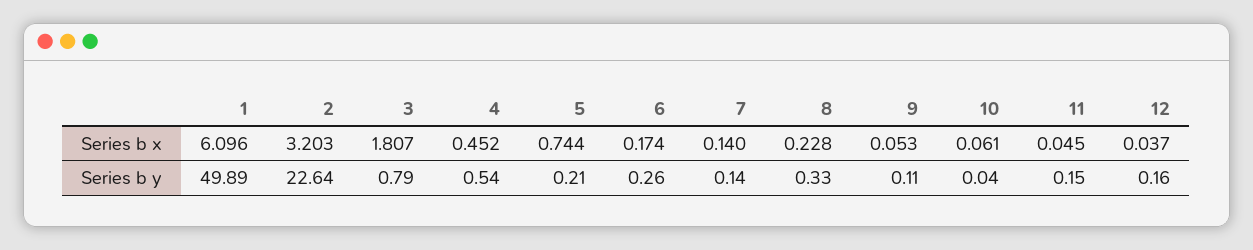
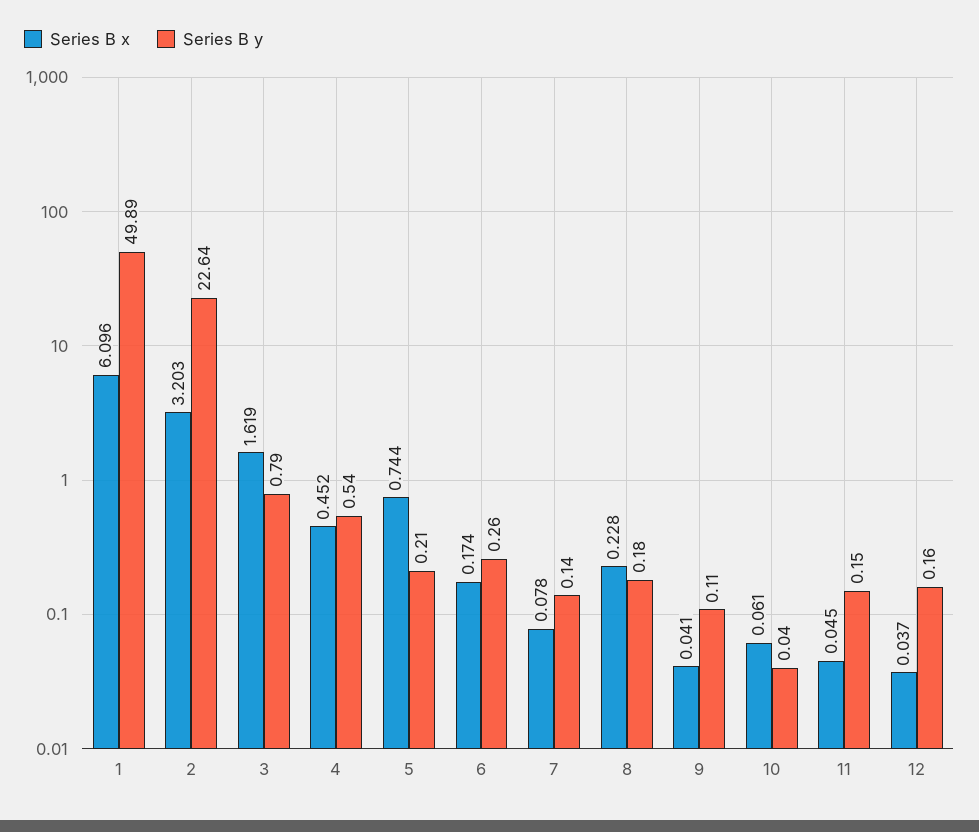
  {
    "Series b x": {
      "1": 6.096,
      "2": 3.203,
-     "3": 1.807,
+     "3": 1.619,
      "4": 0.452,
      "5": 0.744,
      "6": 0.174,
-     "7": 0.14,
+     "7": 0.078,
      "8": 0.228,
-     "9": 0.053,
+     "9": 0.041,
      "10": 0.061,
      "11": 0.045,
      "12": 0.037
    },
    "Series b y": {
      "1": 49.89,
      "2": 22.64,
      "3": 0.79,
      "4": 0.54,
      "5": 0.21,
      "6": 0.26,
      "7": 0.14,
-     "8": 0.33,
+     "8": 0.18,
      "9": 0.11,
      "10": 0.04,
      "11": 0.15,
      "12": 0.16
    }
  }

